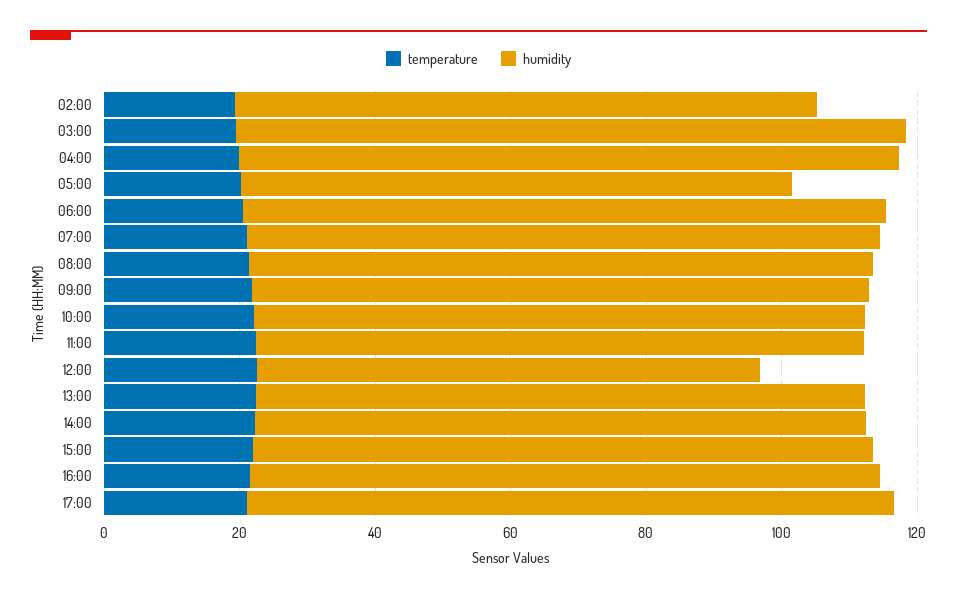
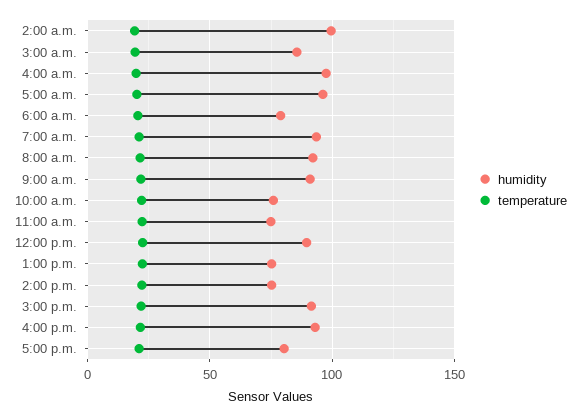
  {
    "temperature": {
      "02:00": 20,
      "03:00": 20,
      "04:00": 20,
      "05:00": 20,
      "06:00": 20,
      "07:00": 20,
      "08:00": 20,
      "09:00": 20,
      "10:00": 20,
      "11:00": 20,
      "12:00": 25,
      "13:00": 20,
      "14:00": 20,
      "15:00": 20,
      "16:00": 20,
      "17:00": 20
    },
    "humidity": {
-     "02:00": 85,
+     "02:00": 100,
-     "03:00": 100,
+     "03:00": 85,
      "04:00": 100,
-     "05:00": 80,
+     "05:00": 95,
-     "06:00": 95,
+     "06:00": 80,
      "07:00": 95,
      "08:00": 90,
      "09:00": 90,
-     "10:00": 90,
+     "10:00": 75,
-     "11:00": 90,
+     "11:00": 75,
-     "12:00": 75,
+     "12:00": 90,
-     "13:00": 90,
+     "13:00": 75,
-     "14:00": 90,
+     "14:00": 75,
      "15:00": 90,
      "16:00": 95,
-     "17:00": 95
+     "17:00": 80
    }
  }

